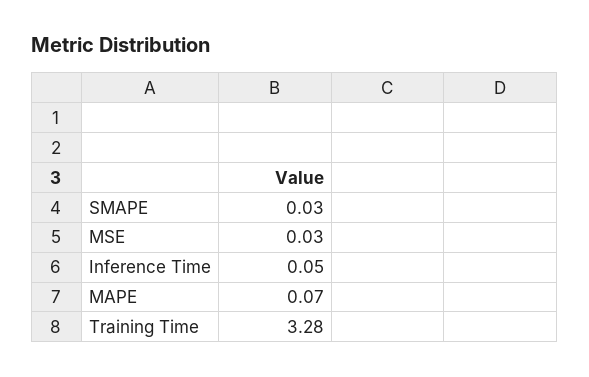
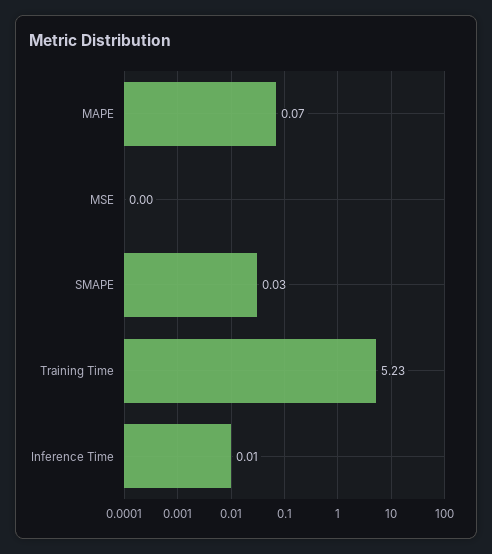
  {
    "SMAPE": 0.03,
-   "MSE": 0.03,
+   "MSE": 0,
-   "Inference Time": 0.05,
+   "Inference Time": 0.01,
    "MAPE": 0.07,
-   "Training Time": 3.28
+   "Training Time": 5.23
  }

